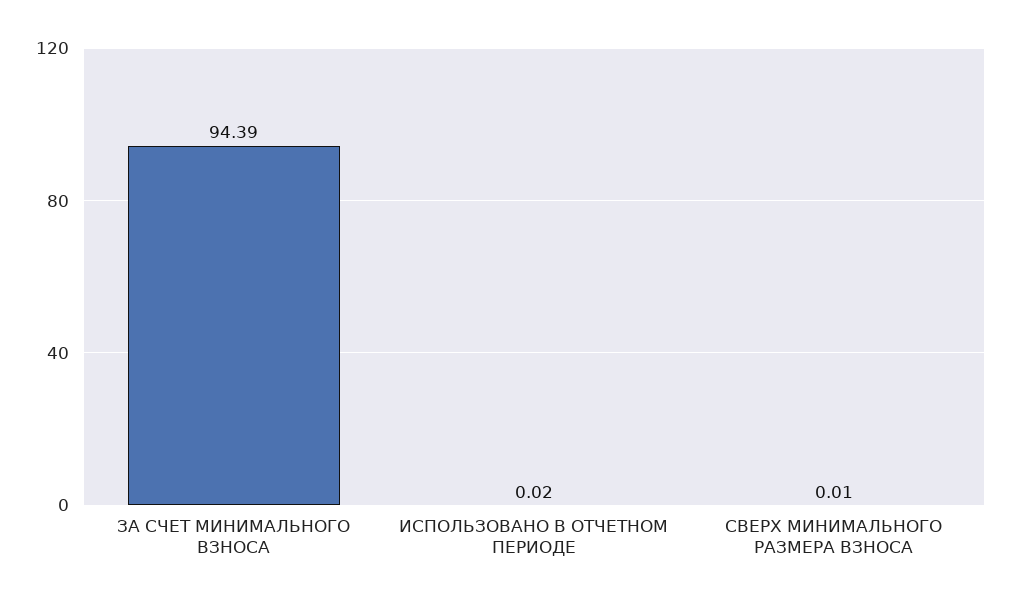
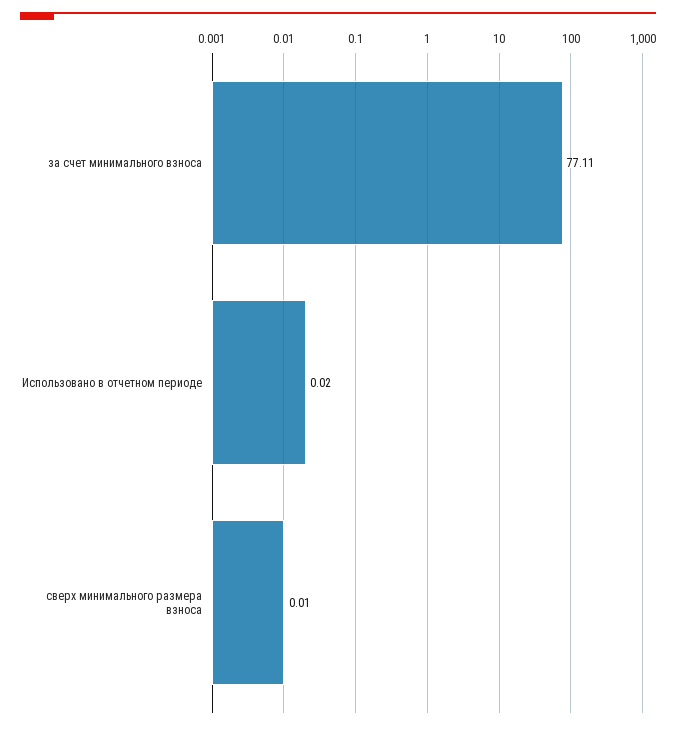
  {
-   "ЗА СЧЕТ МИНИМАЛЬНОГО ВЗНОСА": 94.39,
+   "ЗА СЧЕТ МИНИМАЛЬНОГО ВЗНОСА": 77.11,
    "ИСПОЛЬЗОВАНО В ОТЧЕТНОМ ПЕРИОДЕ": 0.02,
    "СВЕРХ МИНИМАЛЬНОГО РАЗМЕРА ВЗНОСА": 0.01
  }

